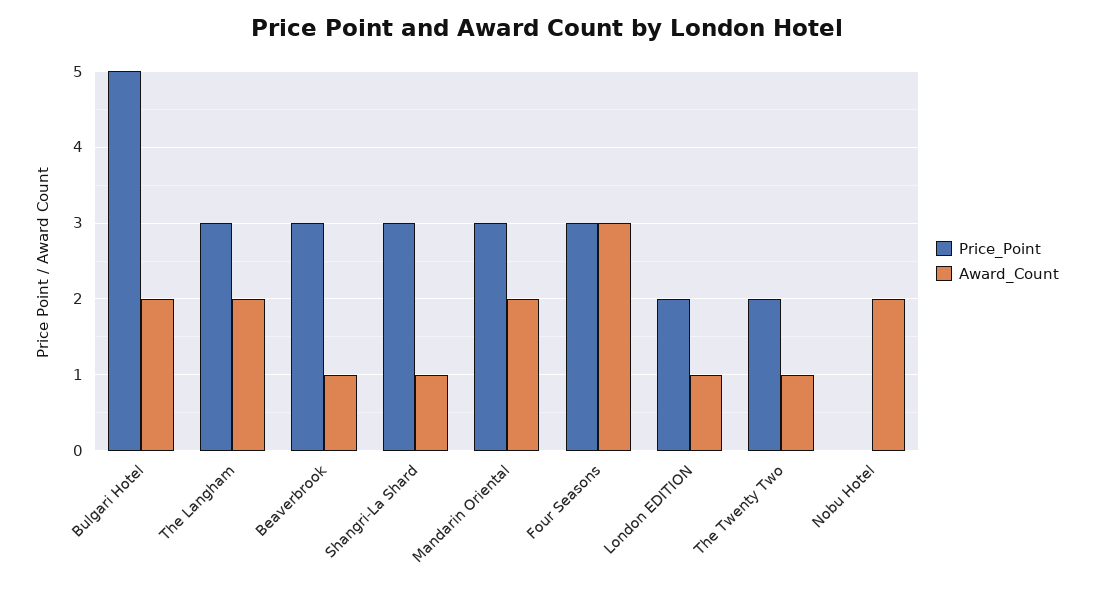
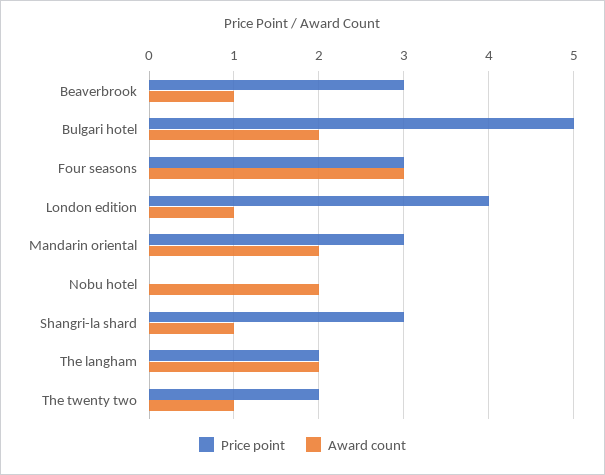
  {
    "Price_Point": {
      "Bulgari Hotel": 5,
-     "The Langham": 3,
+     "The Langham": 2,
      "Beaverbrook": 3,
      "Shangri-La Shard": 3,
      "Mandarin Oriental": 3,
      "Four Seasons": 3,
-     "London EDITION": 2,
+     "London EDITION": 4,
      "The Twenty Two": 2,
      "Nobu Hotel": 0
    },
    "Award_Count": {
      "Bulgari Hotel": 2,
      "The Langham": 2,
      "Beaverbrook": 1,
      "Shangri-La Shard": 1,
      "Mandarin Oriental": 2,
      "Four Seasons": 3,
      "London EDITION": 1,
      "The Twenty Two": 1,
      "Nobu Hotel": 2
    }
  }

